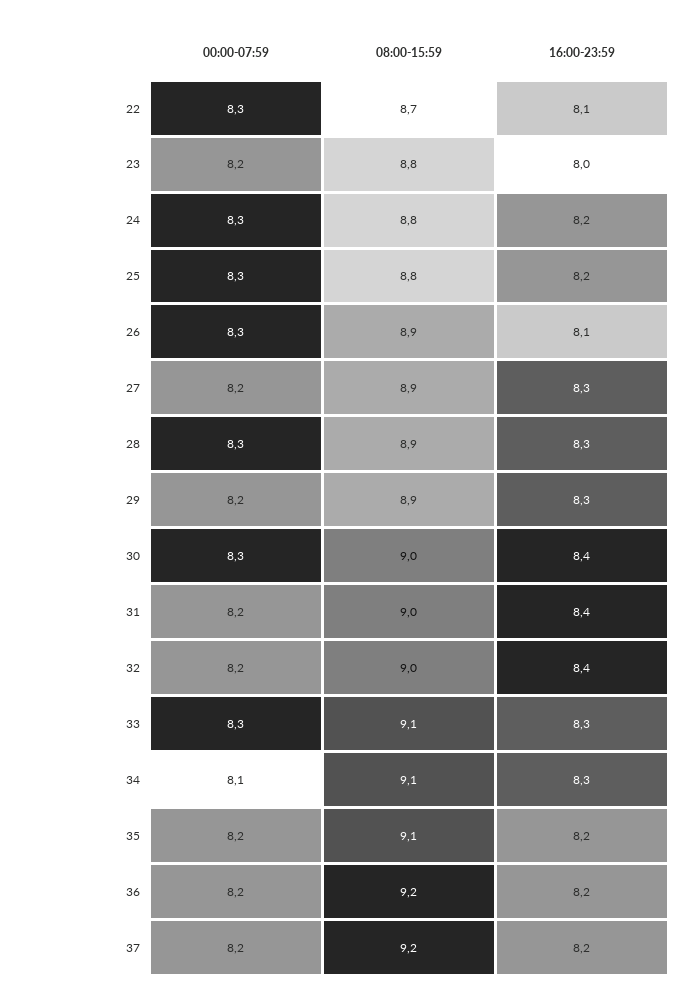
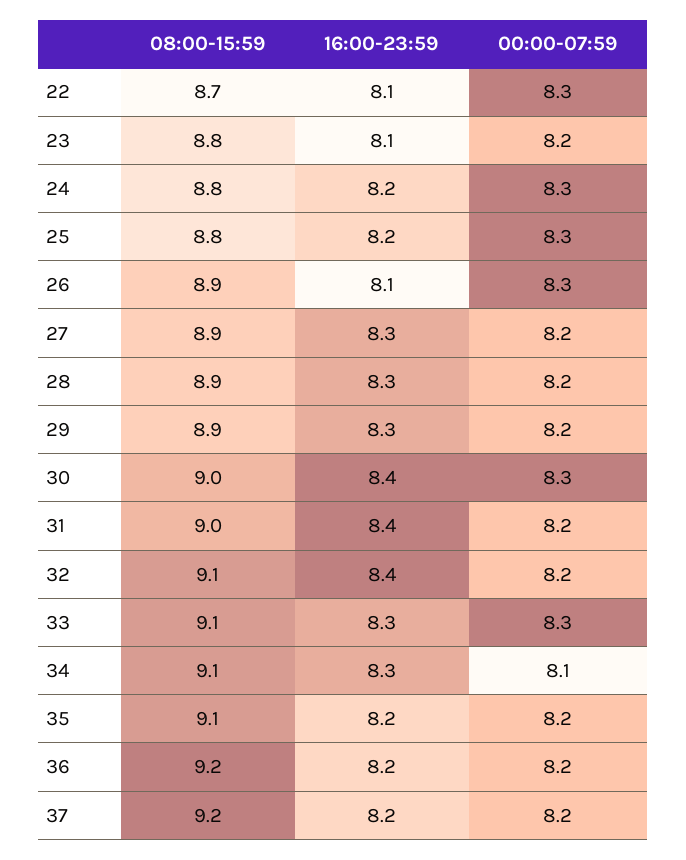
  {
    "00:00-07:59": {
      "22": 8.3,
      "23": 8.2,
      "24": 8.3,
      "25": 8.3,
      "26": 8.3,
      "27": 8.2,
-     "28": 8.3,
+     "28": 8.2,
      "29": 8.2,
      "30": 8.3,
      "31": 8.2,
      "32": 8.2,
      "33": 8.3,
      "34": 8.1,
      "35": 8.2,
      "36": 8.2,
      "37": 8.2
    },
    "08:00-15:59": {
      "22": 8.7,
      "23": 8.8,
      "24": 8.8,
      "25": 8.8,
      "26": 8.9,
      "27": 8.9,
      "28": 8.9,
      "29": 8.9,
      "30": 9,
      "31": 9,
-     "32": 9,
+     "32": 9.1,
      "33": 9.1,
      "34": 9.1,
      "35": 9.1,
      "36": 9.2,
      "37": 9.2
    },
    "16:00-23:59": {
      "22": 8.1,
-     "23": 8,
+     "23": 8.1,
      "24": 8.2,
      "25": 8.2,
      "26": 8.1,
      "27": 8.3,
      "28": 8.3,
      "29": 8.3,
      "30": 8.4,
      "31": 8.4,
      "32": 8.4,
      "33": 8.3,
      "34": 8.3,
      "35": 8.2,
      "36": 8.2,
      "37": 8.2
    }
  }

